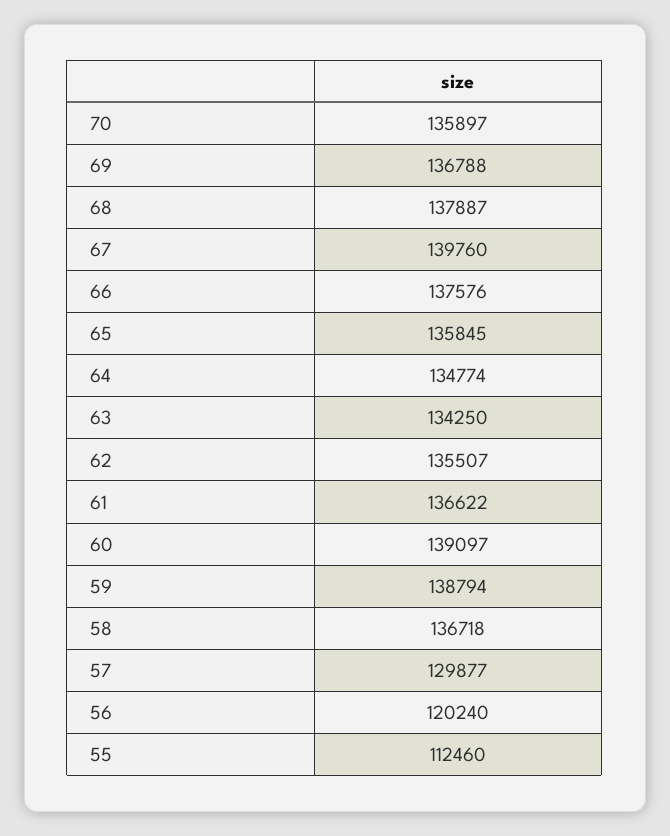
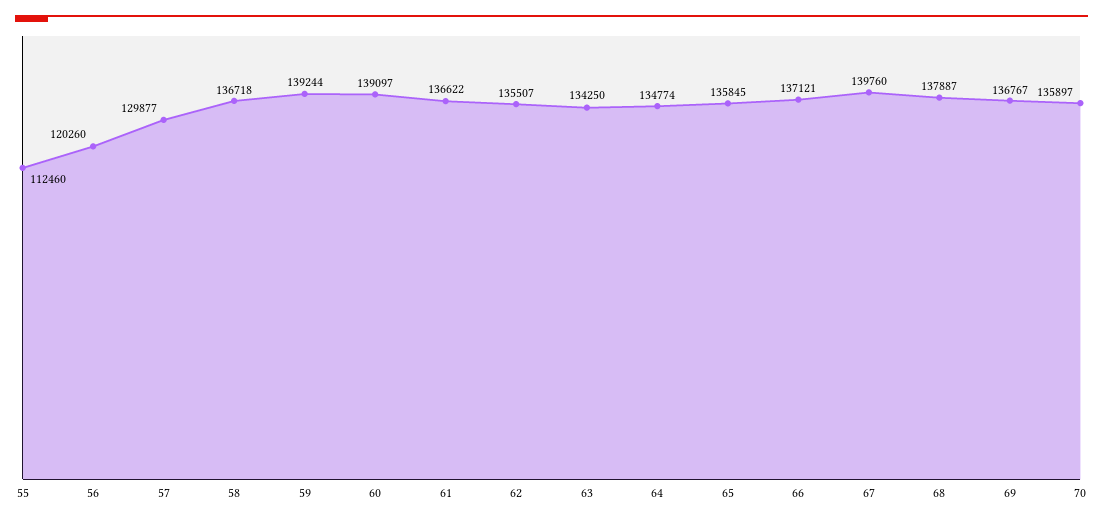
  {
    "70": 135897,
-   "69": 136788,
+   "69": 136767,
    "68": 137887,
    "67": 139760,
-   "66": 137576,
+   "66": 137121,
    "65": 135845,
    "64": 134774,
    "63": 134250,
    "62": 135507,
    "61": 136622,
    "60": 139097,
-   "59": 138794,
+   "59": 139244,
    "58": 136718,
    "57": 129877,
-   "56": 120240,
+   "56": 120260,
    "55": 112460
  }

